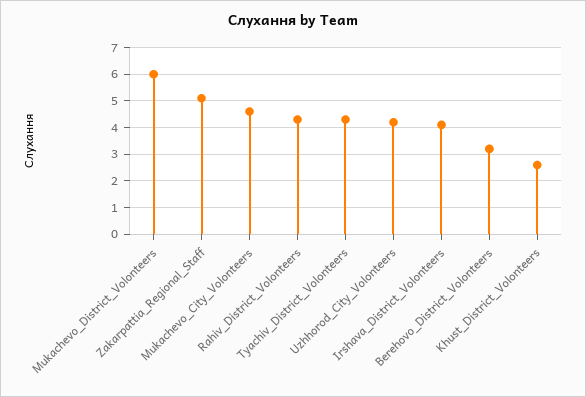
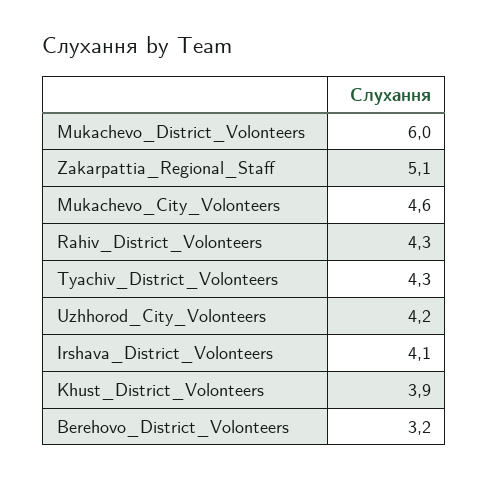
  {
    "Mukachevo_District_Volonteers": 6,
    "Zakarpattia_Regional_Staff": 5.1,
    "Mukachevo_City_Volonteers": 4.6,
    "Rahiv_District_Volonteers": 4.3,
    "Tyachiv_District_Volonteers": 4.3,
    "Uzhhorod_City_Volonteers": 4.2,
    "Irshava_District_Volonteers": 4.1,
    "Berehovo_District_Volonteers": 3.2,
-   "Khust_District_Volonteers": 2.5
+   "Khust_District_Volonteers": 3.9
  }

